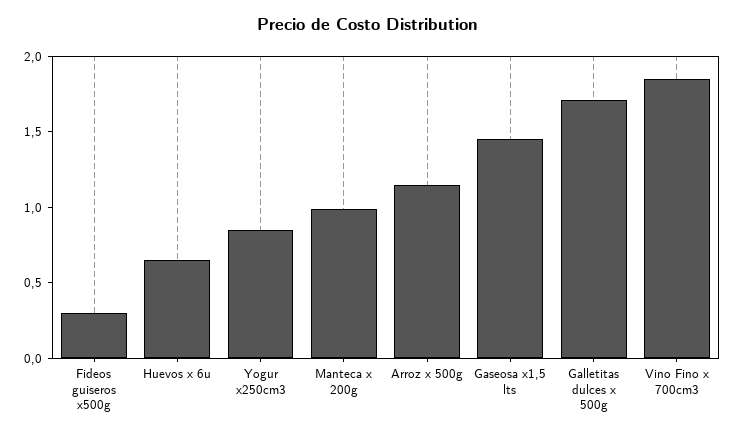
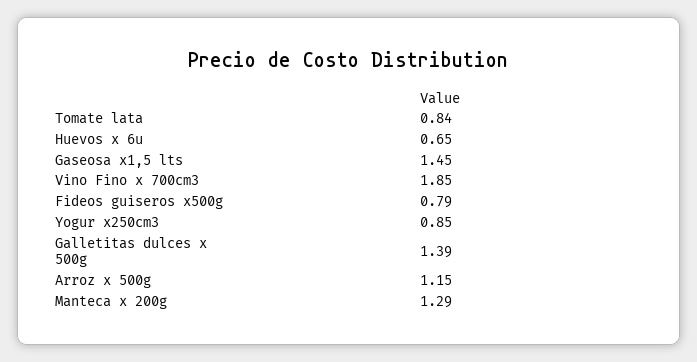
  {
-   "Fideos guiseros x500g": 0.3,
+   "Fideos guiseros x500g": 0.79,
    "Huevos x 6u": 0.65,
    "Yogur x250cm3": 0.85,
-   "Manteca x 200g": 1,
+   "Manteca x 200g": 1.29,
    "Arroz x 500g": 1.15,
    "Gaseosa x1,5 lts": 1.45,
-   "Galletitas dulces x 500g": 1.7,
+   "Galletitas dulces x 500g": 1.39,
-   "Vino Fino x 700cm3": 1.85
+   "Vino Fino x 700cm3": 1.85,
+   "Tomate lata": 0.84
  }

